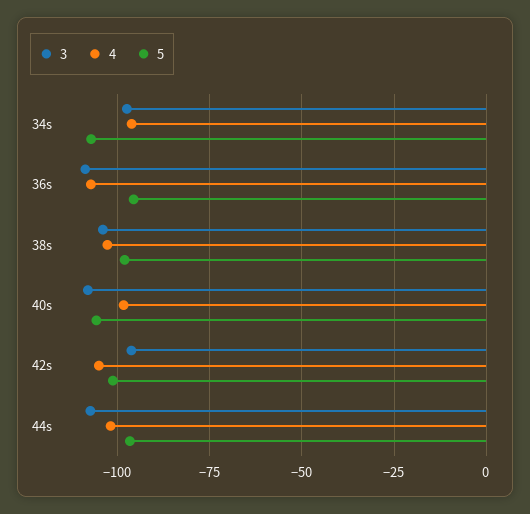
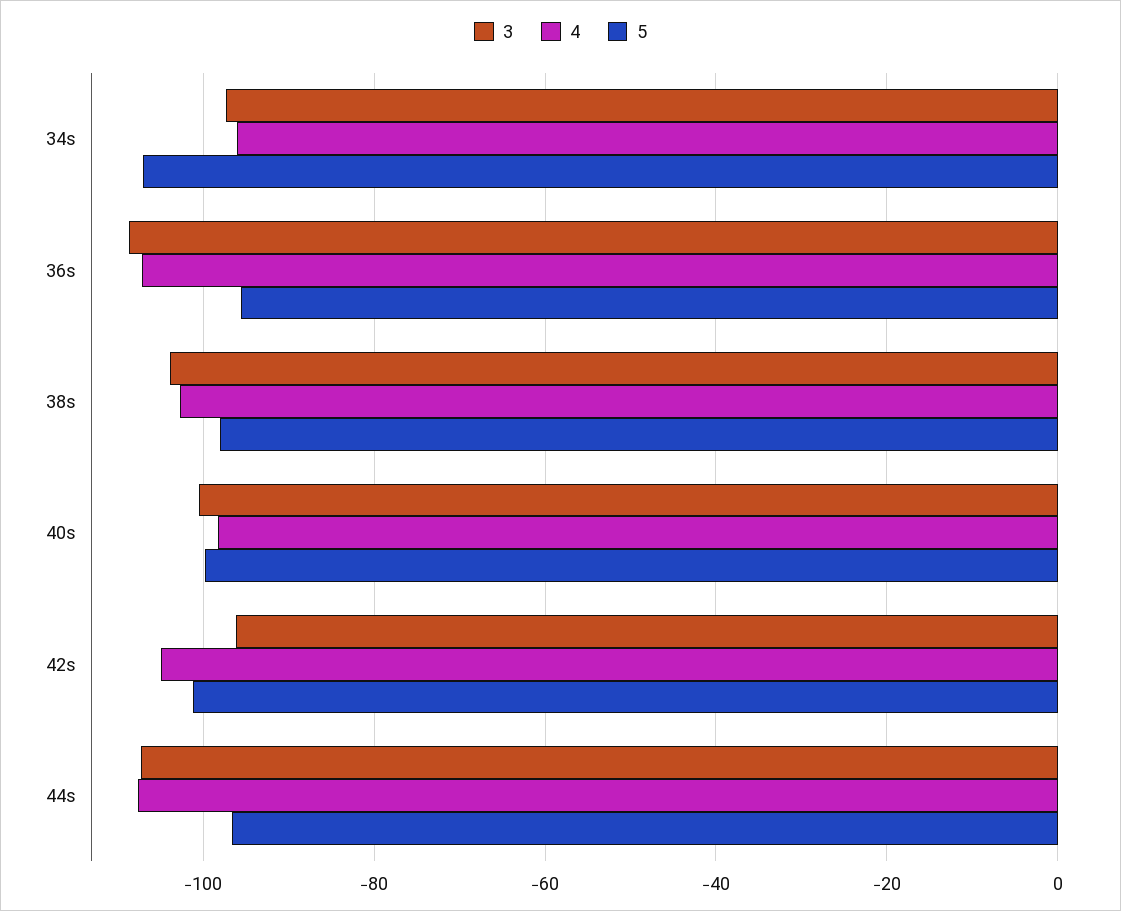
  {
    "3": {
      "34s": -98,
      "36s": -108,
      "38s": -104,
-     "40s": -107.5,
+     "40s": -100,
      "42s": -96,
      "44s": -108
    },
    "4": {
      "34s": -96,
      "36s": -108,
      "38s": -102,
      "40s": -98,
      "42s": -106,
-     "44s": -102.5
+     "44s": -108
    },
    "5": {
      "34s": -108,
      "36s": -96,
      "38s": -98,
-     "40s": -105,
+     "40s": -100,
      "42s": -102,
      "44s": -96
    }
  }

